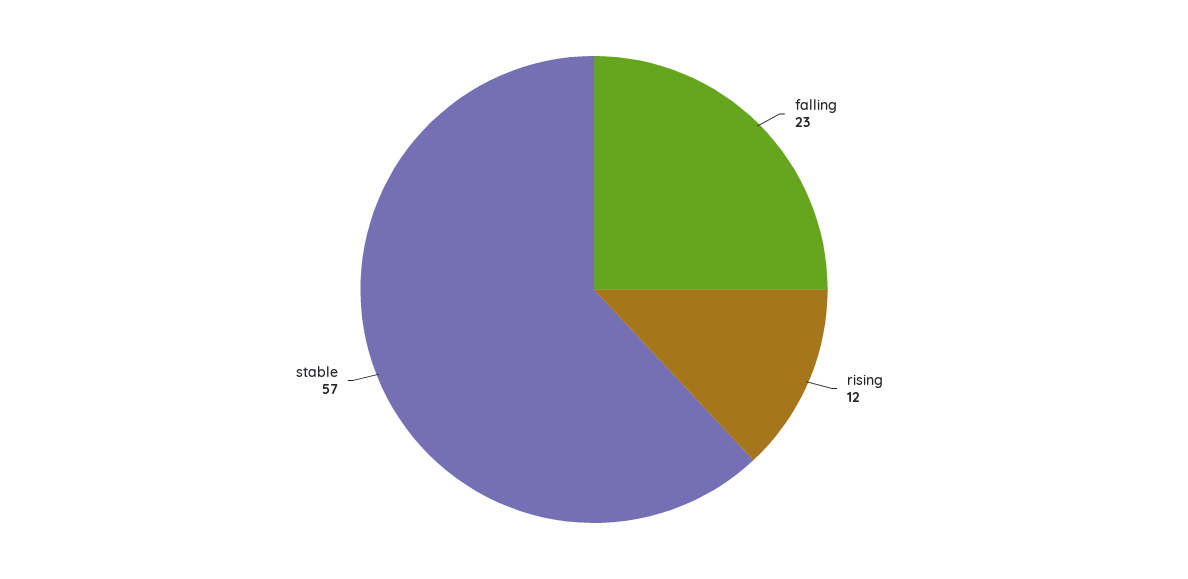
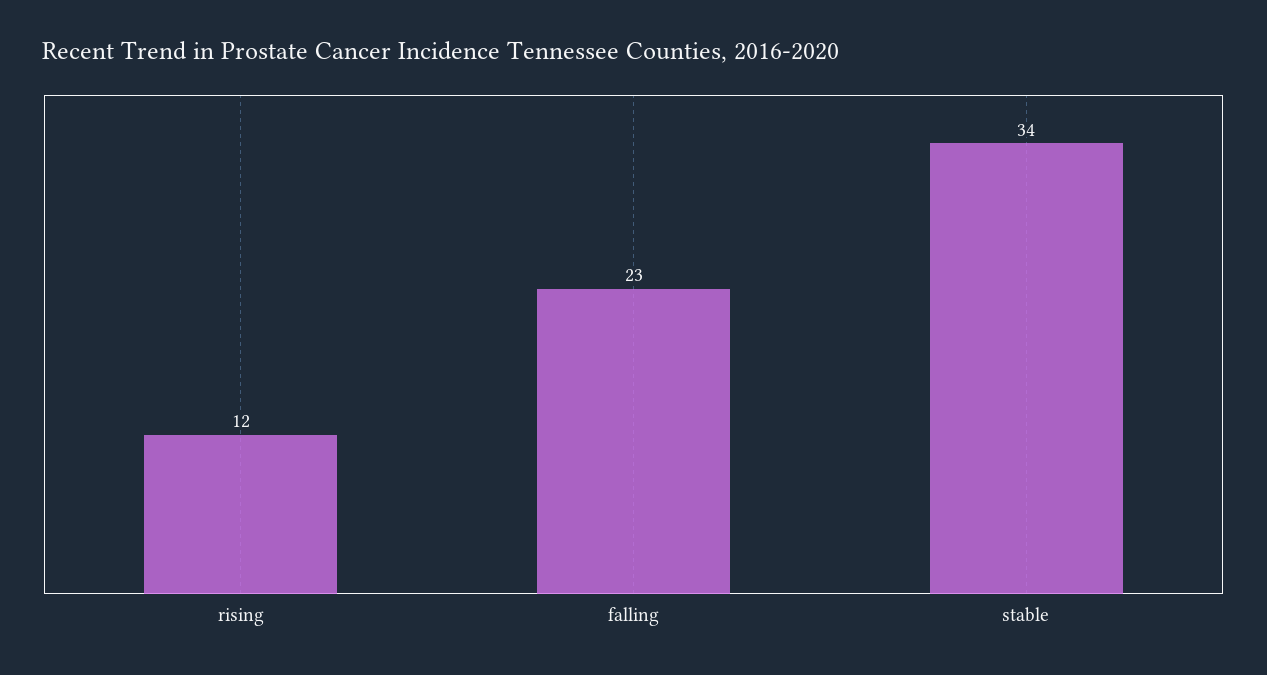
  {
    "falling": 23,
    "rising": 12,
-   "stable": 57
+   "stable": 34
  }

